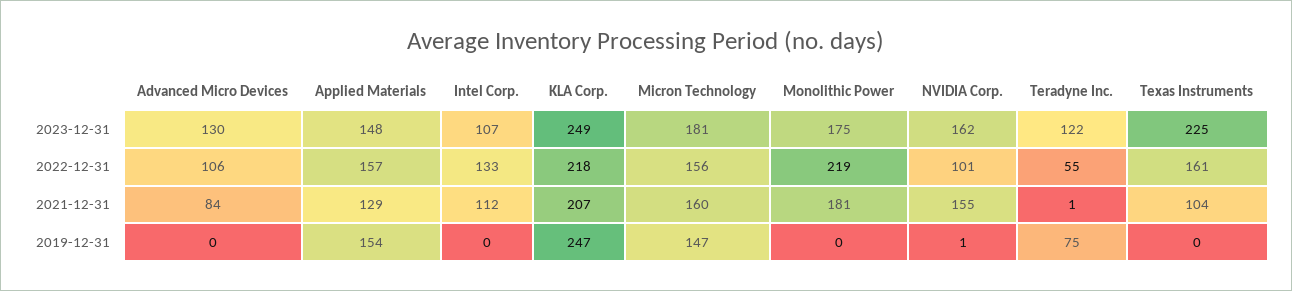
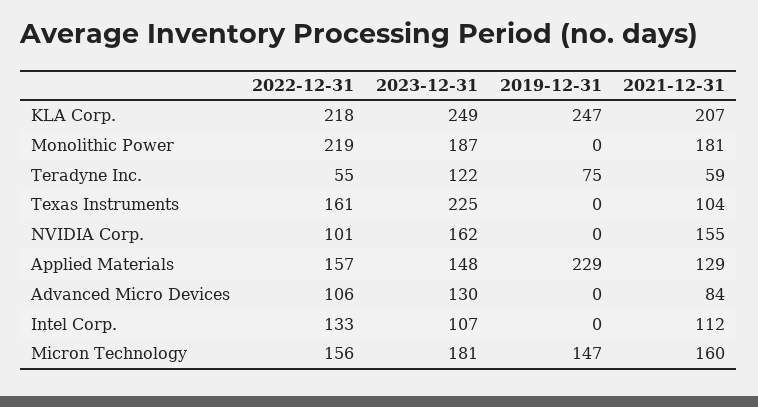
  {
    "Advanced Micro Devices": {
      "2023-12-31": 130,
      "2022-12-31": 106,
      "2021-12-31": 84,
      "2019-12-31": 0
    },
    "Applied Materials": {
      "2023-12-31": 148,
      "2022-12-31": 157,
      "2021-12-31": 129,
-     "2019-12-31": 154
+     "2019-12-31": 229
    },
    "Intel Corp.": {
      "2023-12-31": 107,
      "2022-12-31": 133,
      "2021-12-31": 112,
      "2019-12-31": 0
    },
    "KLA Corp.": {
      "2023-12-31": 249,
      "2022-12-31": 218,
      "2021-12-31": 207,
      "2019-12-31": 247
    },
    "Micron Technology": {
      "2023-12-31": 181,
      "2022-12-31": 156,
      "2021-12-31": 160,
      "2019-12-31": 147
    },
    "Monolithic Power": {
-     "2023-12-31": 175,
+     "2023-12-31": 187,
      "2022-12-31": 219,
      "2021-12-31": 181,
      "2019-12-31": 0
    },
    "NVIDIA Corp.": {
      "2023-12-31": 162,
      "2022-12-31": 101,
      "2021-12-31": 155,
-     "2019-12-31": 1
+     "2019-12-31": 0
    },
    "Teradyne Inc.": {
      "2023-12-31": 122,
      "2022-12-31": 55,
-     "2021-12-31": 1,
+     "2021-12-31": 59,
      "2019-12-31": 75
    },
    "Texas Instruments": {
      "2023-12-31": 225,
      "2022-12-31": 161,
      "2021-12-31": 104,
      "2019-12-31": 0
    }
  }

